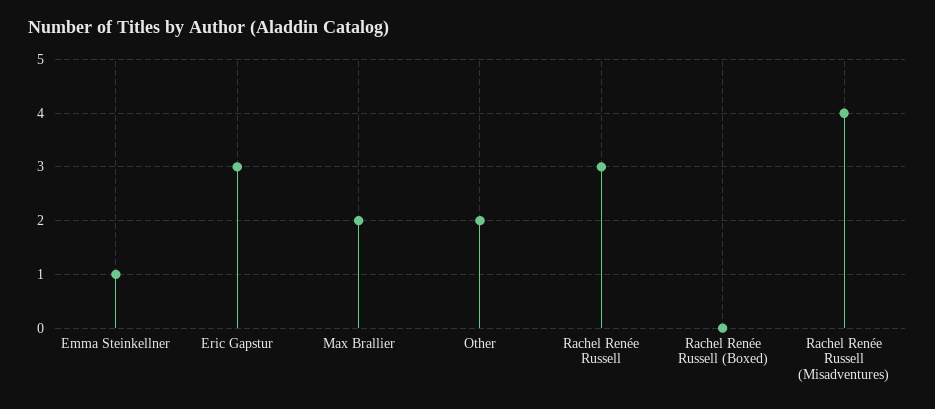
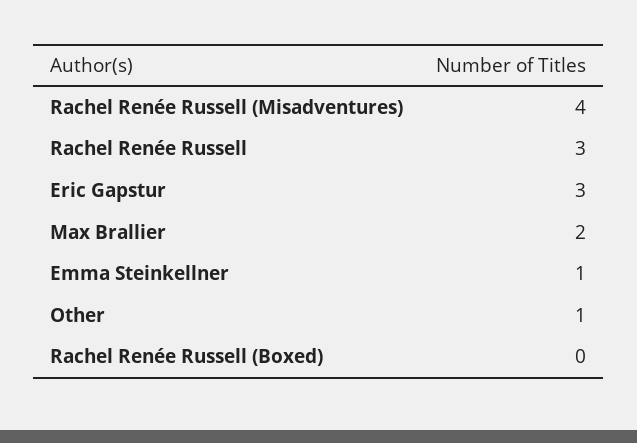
  {
    "Emma Steinkellner": 1,
    "Eric Gapstur": 3,
    "Max Brallier": 2,
-   "Other": 2,
+   "Other": 1,
    "Rachel Renée Russell": 3,
    "Rachel Renée Russell (Boxed)": 0,
    "Rachel Renée Russell (Misadventures)": 4
  }

